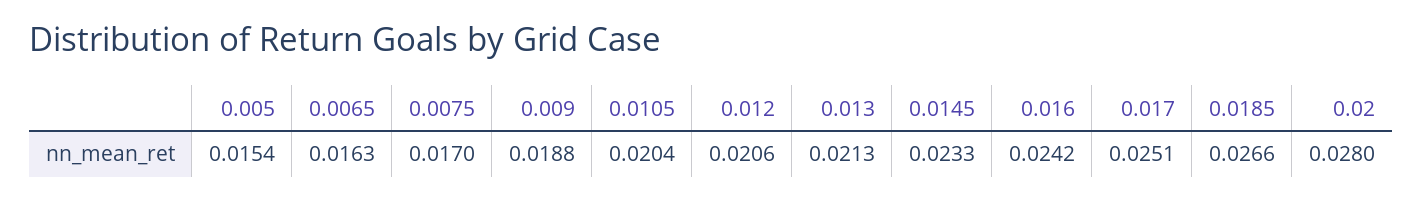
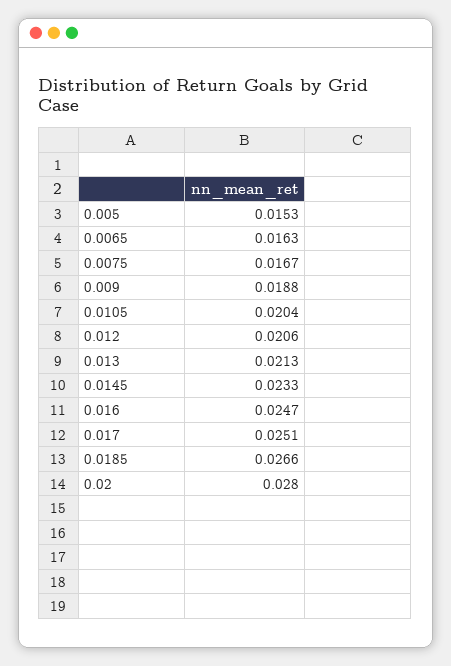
  {
-   "0.005": 0.0154,
+   "0.005": 0.0153,
    "0.0065": 0.0163,
-   "0.0075": 0.017,
+   "0.0075": 0.0167,
    "0.009": 0.0188,
    "0.0105": 0.0204,
    "0.012": 0.0206,
    "0.013": 0.0213,
    "0.0145": 0.0233,
-   "0.016": 0.0242,
+   "0.016": 0.0247,
    "0.017": 0.0251,
    "0.0185": 0.0266,
    "0.02": 0.028
  }

